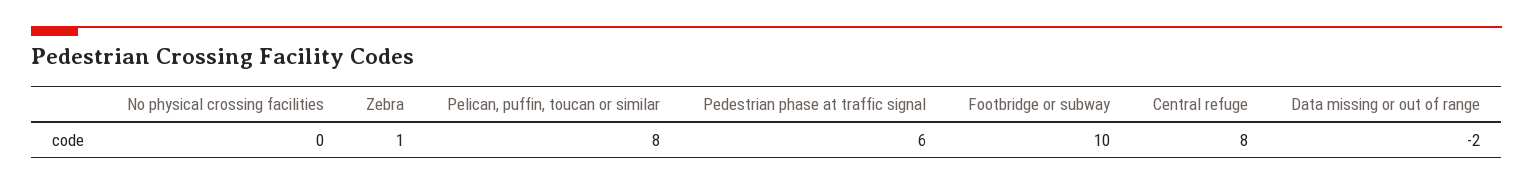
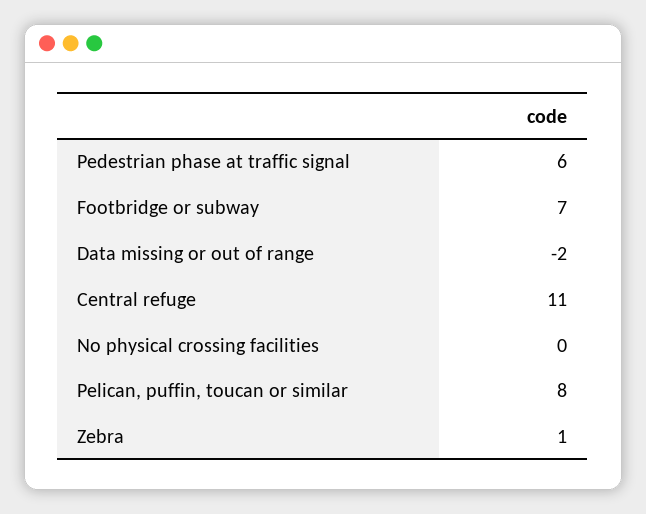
  {
    "No physical crossing facilities": 0,
    "Zebra": 1,
    "Pelican, puffin, toucan or similar": 8,
    "Pedestrian phase at traffic signal": 6,
-   "Footbridge or subway": 10,
+   "Footbridge or subway": 7,
-   "Central refuge": 8,
+   "Central refuge": 11,
    "Data missing or out of range": -2
  }

